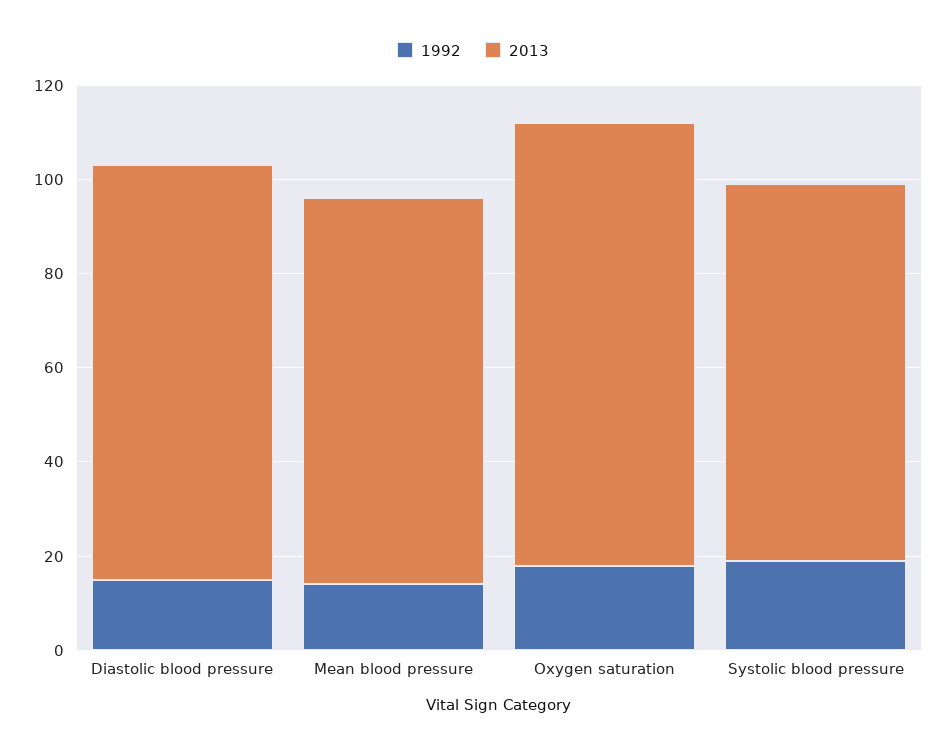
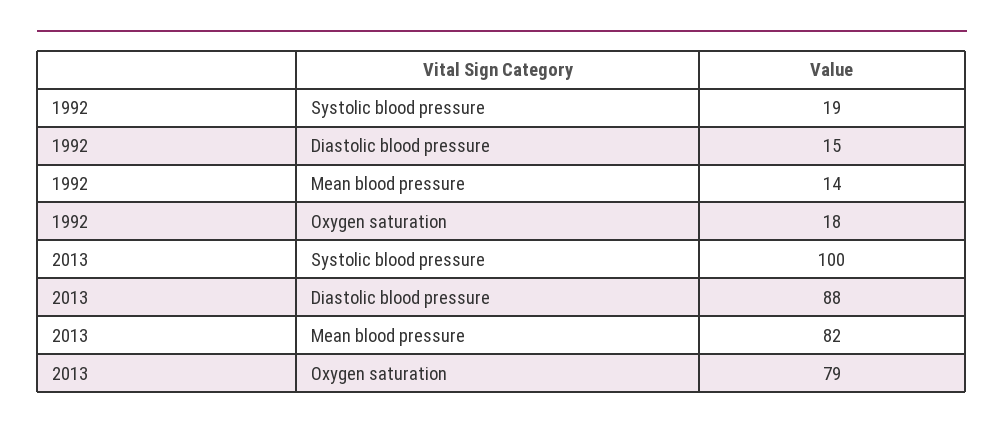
  {
    "1992": {
      "Diastolic blood pressure": 15,
      "Mean blood pressure": 14,
      "Oxygen saturation": 18,
      "Systolic blood pressure": 19
    },
    "2013": {
      "Diastolic blood pressure": 88,
      "Mean blood pressure": 82,
-     "Oxygen saturation": 95,
+     "Oxygen saturation": 79,
-     "Systolic blood pressure": 80
+     "Systolic blood pressure": 100
    }
  }

